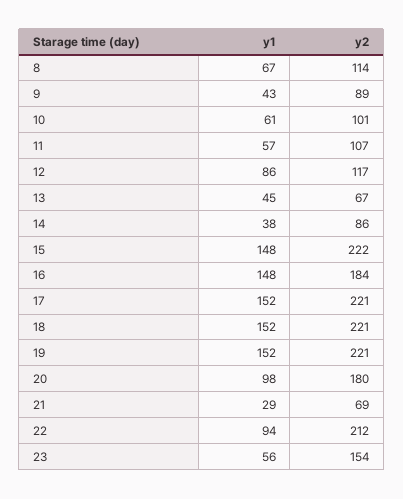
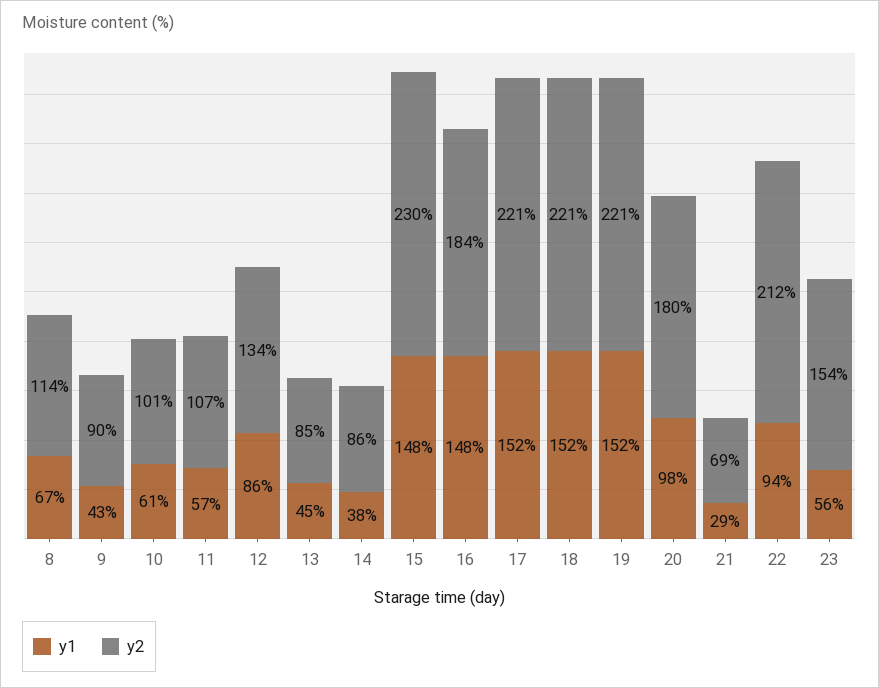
  {
    "y1": {
      "8": 67,
      "9": 43,
      "10": 61,
      "11": 57,
      "12": 86,
      "13": 45,
      "14": 38,
      "15": 148,
      "16": 148,
      "17": 152,
      "18": 152,
      "19": 152,
      "20": 98,
      "21": 29,
      "22": 94,
      "23": 56
    },
    "y2": {
      "8": 114,
-     "9": 89,
+     "9": 90,
      "10": 101,
      "11": 107,
-     "12": 117,
+     "12": 134,
-     "13": 67,
+     "13": 85,
      "14": 86,
-     "15": 222,
+     "15": 230,
      "16": 184,
      "17": 221,
      "18": 221,
      "19": 221,
      "20": 180,
      "21": 69,
      "22": 212,
      "23": 154
    }
  }

